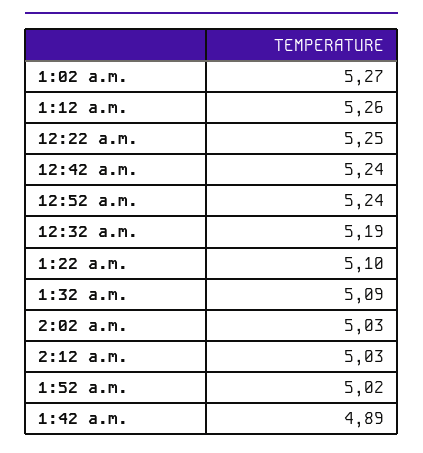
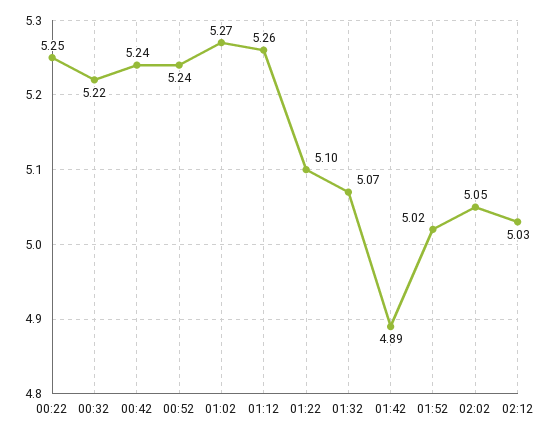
  {
    "1:02 a.m.": 5.27,
    "1:12 a.m.": 5.26,
    "12:22 a.m.": 5.25,
    "12:42 a.m.": 5.24,
    "12:52 a.m.": 5.24,
-   "12:32 a.m.": 5.19,
+   "12:32 a.m.": 5.22,
    "1:22 a.m.": 5.1,
-   "1:32 a.m.": 5.09,
+   "1:32 a.m.": 5.07,
-   "2:02 a.m.": 5.03,
+   "2:02 a.m.": 5.05,
    "2:12 a.m.": 5.03,
    "1:52 a.m.": 5.02,
    "1:42 a.m.": 4.89
  }

